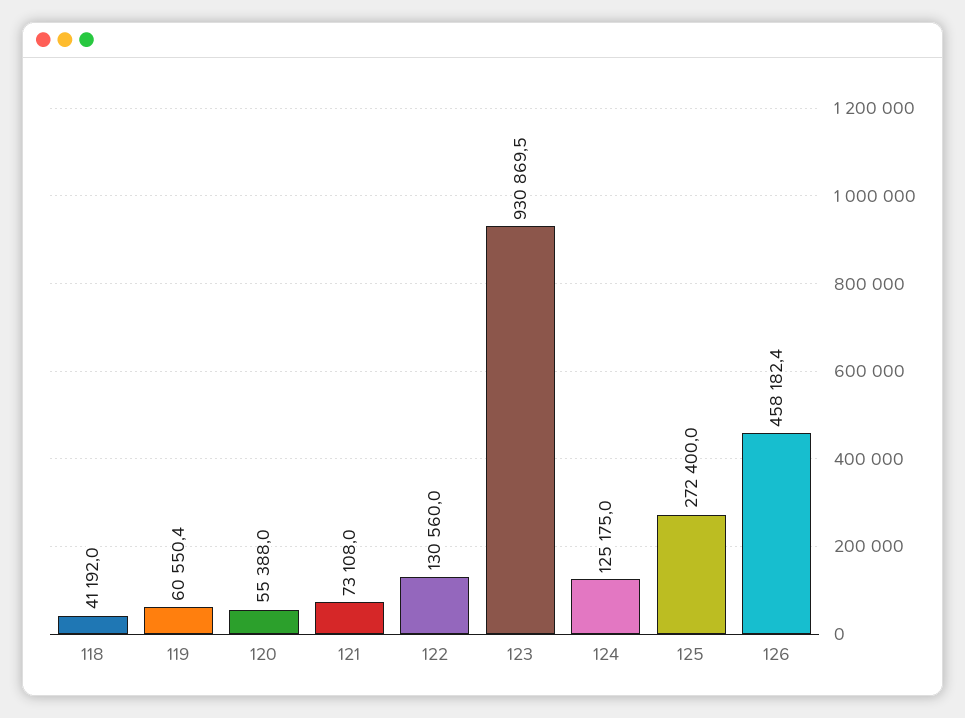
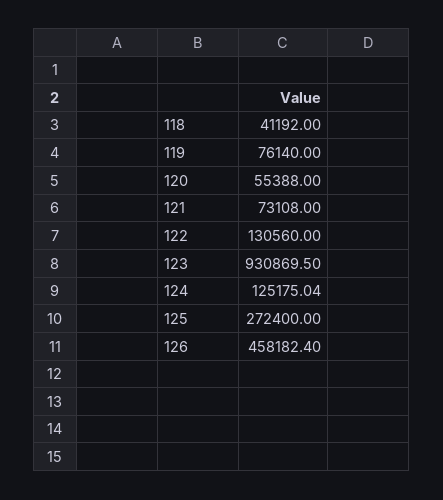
  {
    "118": 41192,
-   "119": 60550.4,
+   "119": 76140,
    "120": 55388,
    "121": 73108,
    "122": 130560,
    "123": 930869.5,
    "124": 125175.04,
    "125": 272400,
    "126": 458182.4
  }

